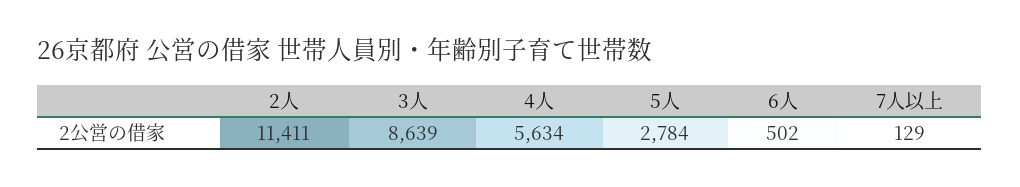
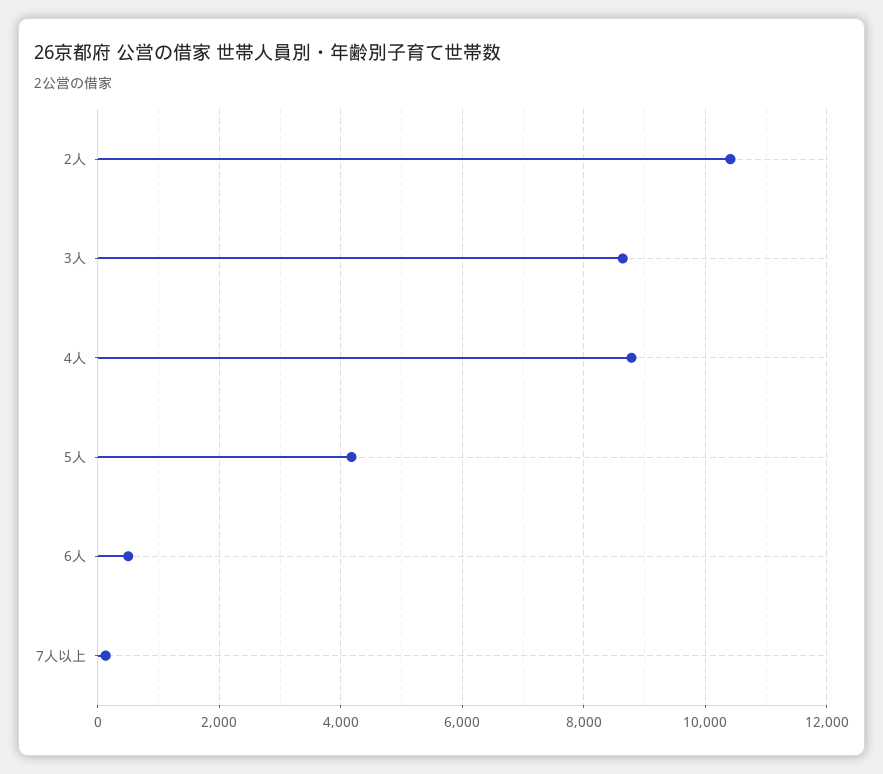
  {
-   "2人": 11411,
+   "2人": 10400,
    "3人": 8639,
-   "4人": 5634,
+   "4人": 8800,
-   "5人": 2784,
+   "5人": 4200,
    "6人": 502,
    "7人以上": 129
  }

